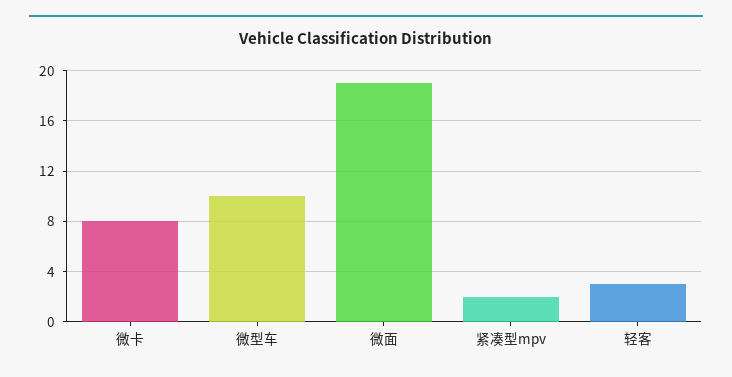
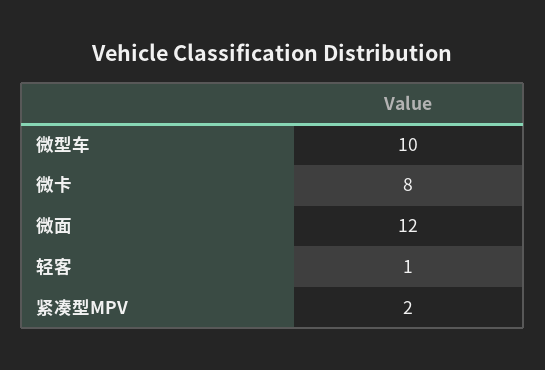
  {
    "微卡": 8,
    "微型车": 10,
-   "微面": 19,
+   "微面": 12,
    "紧凑型mpv": 2,
-   "轻客": 3
+   "轻客": 1
  }

